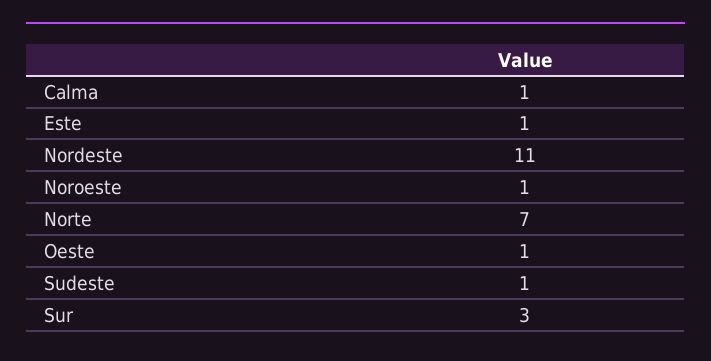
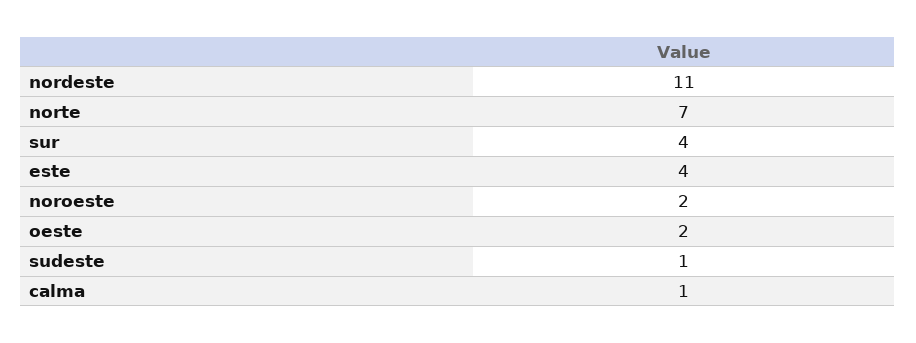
  {
    "Calma": 1,
-   "Este": 1,
+   "Este": 4,
    "Nordeste": 11,
-   "Noroeste": 1,
+   "Noroeste": 2,
    "Norte": 7,
-   "Oeste": 1,
+   "Oeste": 2,
    "Sudeste": 1,
-   "Sur": 3
+   "Sur": 4
  }

